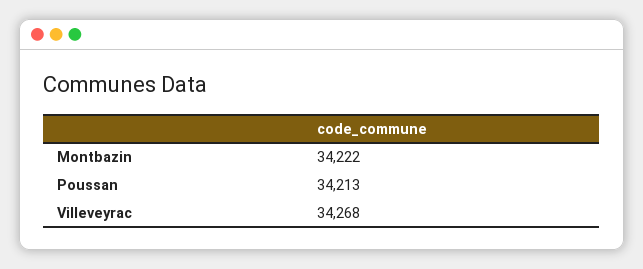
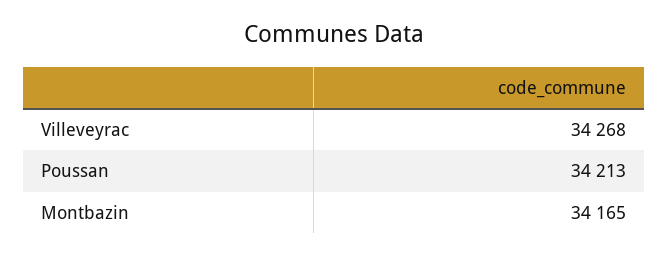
  {
-   "Montbazin": 34222,
+   "Montbazin": 34165,
    "Poussan": 34213,
    "Villeveyrac": 34268
  }

